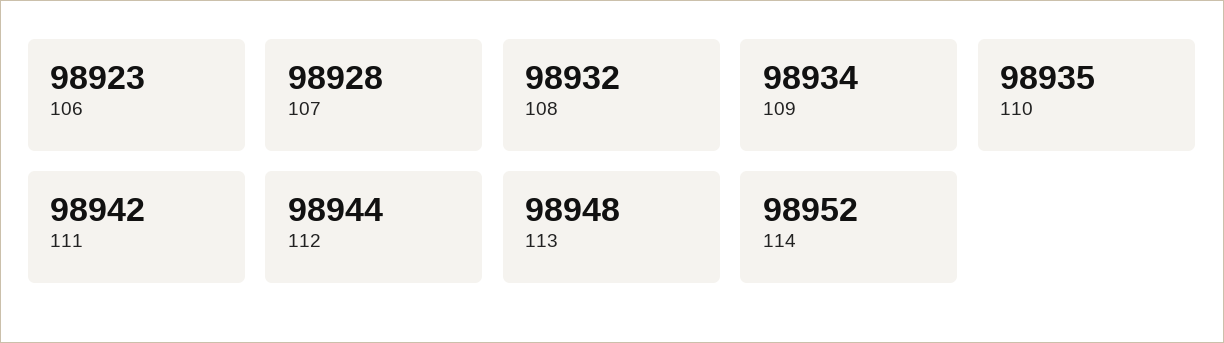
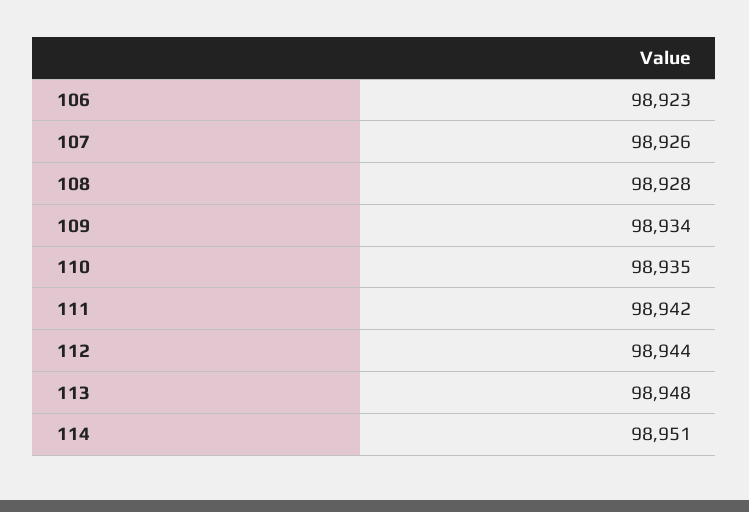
  {
    "106": 98923,
-   "107": 98928,
+   "107": 98926,
-   "108": 98932,
+   "108": 98928,
    "109": 98934,
    "110": 98935,
    "111": 98942,
    "112": 98944,
    "113": 98948,
-   "114": 98952
+   "114": 98951
  }

